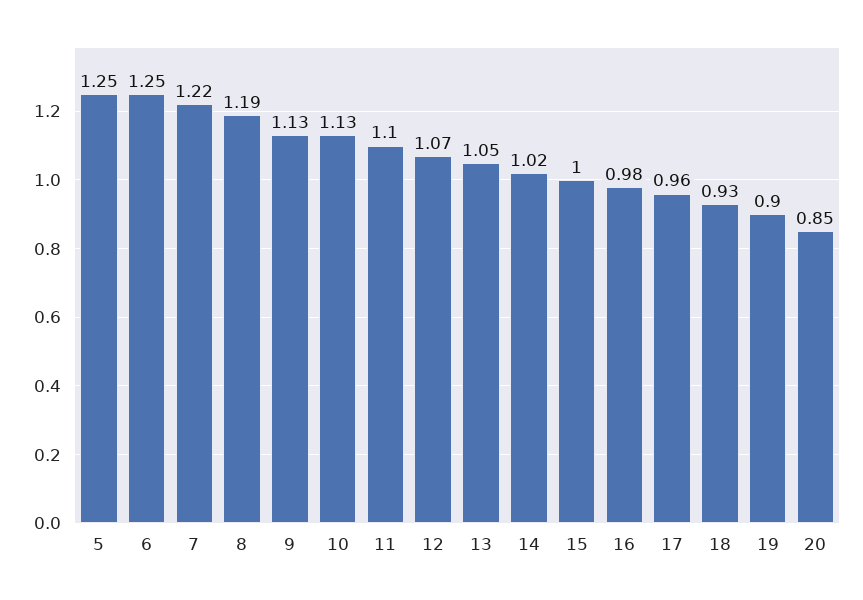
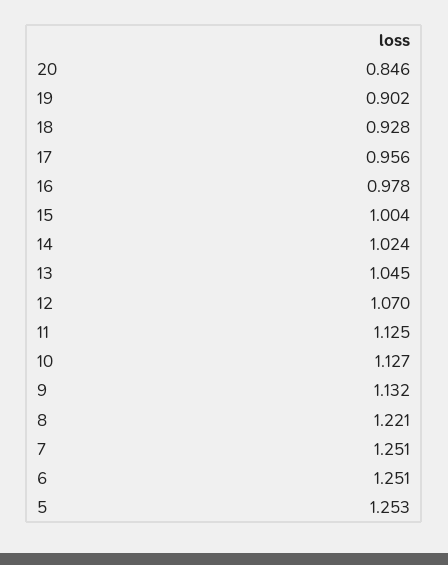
  {
    "5": 1.253,
    "6": 1.251,
-   "7": 1.22,
+   "7": 1.251,
-   "8": 1.19,
+   "8": 1.221,
    "9": 1.132,
    "10": 1.127,
-   "11": 1.1,
+   "11": 1.125,
    "12": 1.07,
    "13": 1.045,
    "14": 1.024,
    "15": 1.004,
    "16": 0.978,
    "17": 0.956,
    "18": 0.928,
    "19": 0.902,
    "20": 0.846
  }

